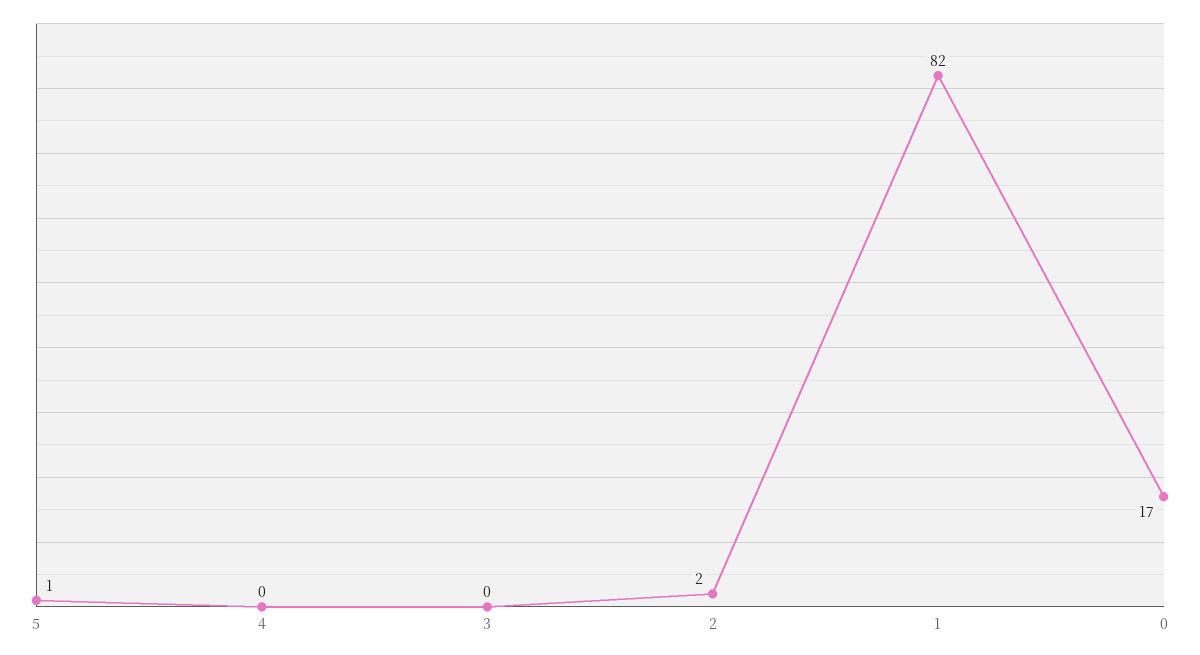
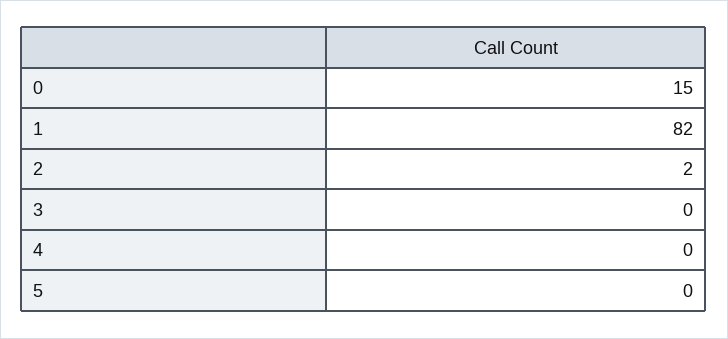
  {
-   "5": 1,
+   "5": 0,
    "4": 0,
    "3": 0,
    "2": 2,
    "1": 82,
-   "0": 17
+   "0": 15
  }

